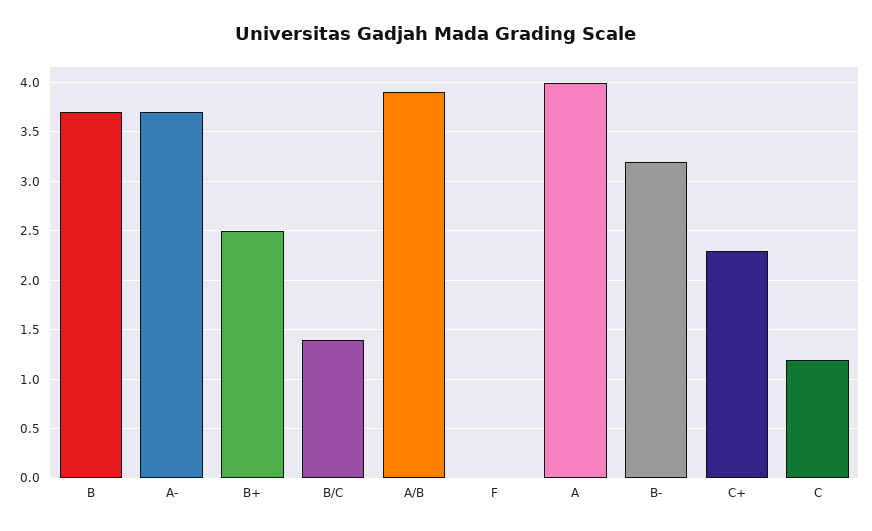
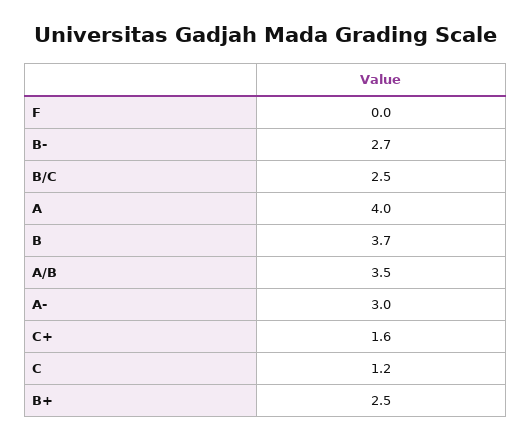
  {
    "B": 3.7,
-   "A-": 3.7,
+   "A-": 3,
    "B+": 2.5,
-   "B/C": 1.4,
+   "B/C": 2.5,
-   "A/B": 3.9,
+   "A/B": 3.5,
    "F": 0,
    "A": 4,
-   "B-": 3.2,
+   "B-": 2.7,
-   "C+": 2.3,
+   "C+": 1.6,
    "C": 1.2
  }

